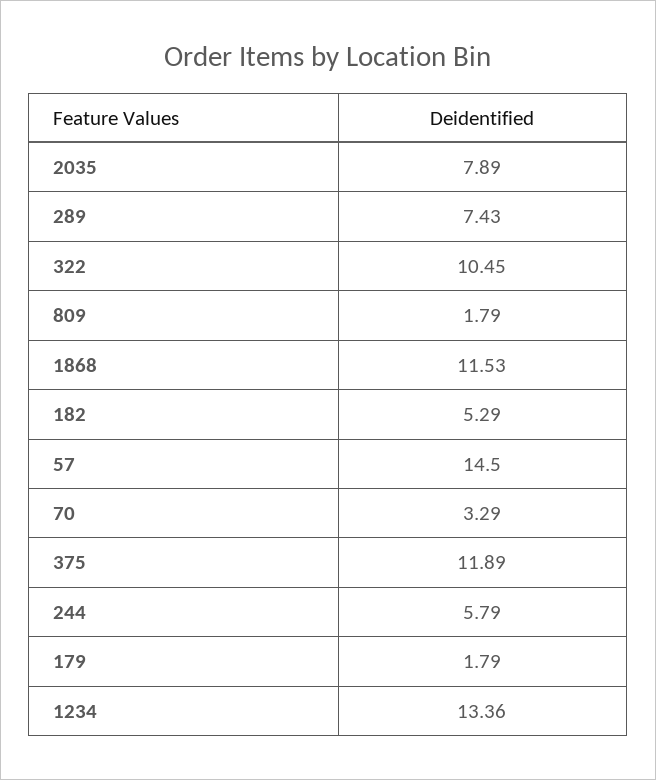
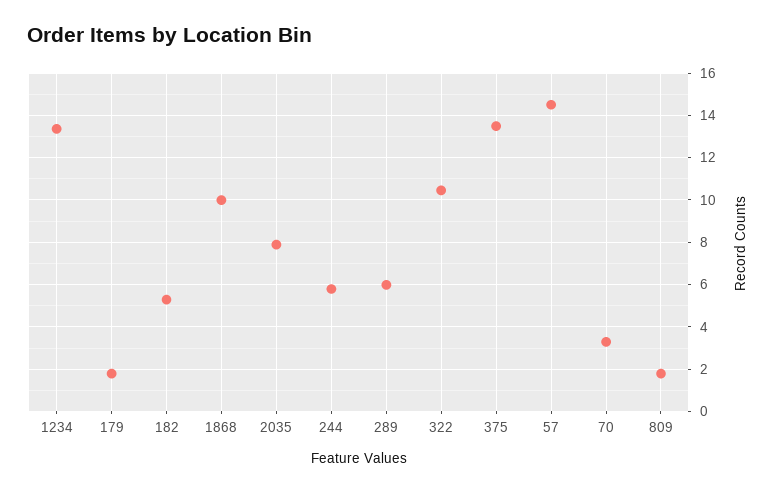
  {
    "2035": 7.89,
-   "289": 7.43,
+   "289": 6,
    "322": 10.45,
    "809": 1.79,
-   "1868": 11.53,
+   "1868": 10,
    "182": 5.29,
    "57": 14.5,
    "70": 3.29,
-   "375": 11.89,
+   "375": 13.5,
    "244": 5.79,
    "179": 1.79,
    "1234": 13.36
  }

